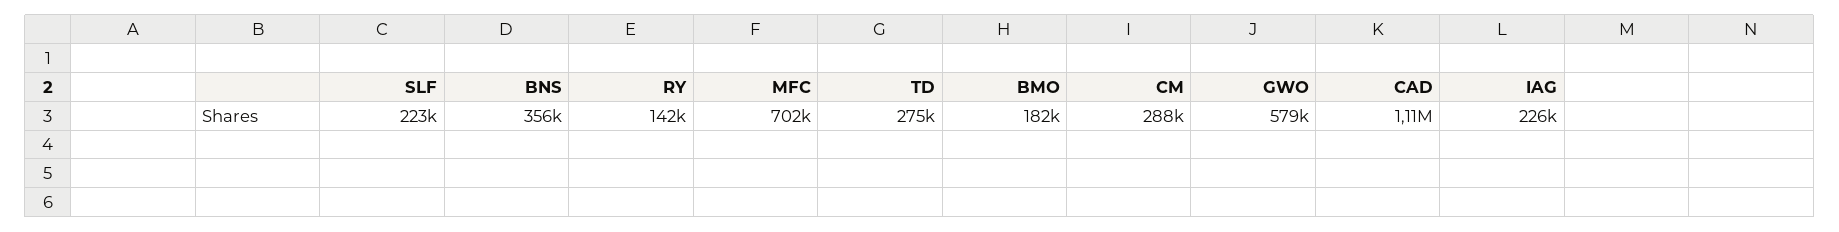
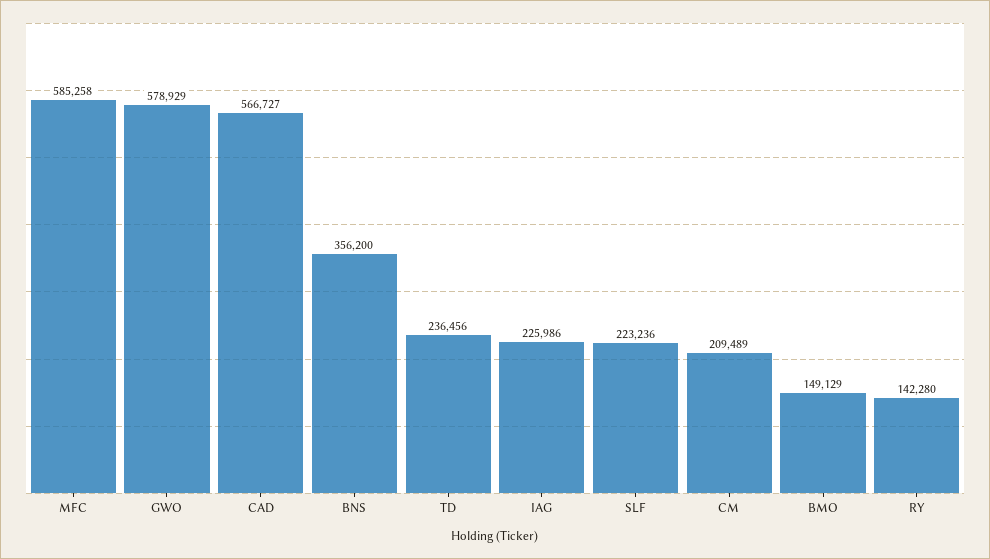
  {
    "SLF": 223236,
    "BNS": 356200,
    "RY": 142280,
-   "MFC": 702000,
+   "MFC": 585258,
-   "TD": 275000,
+   "TD": 236456,
-   "BMO": 182000,
+   "BMO": 149129,
-   "CM": 288000,
+   "CM": 209489,
    "GWO": 578929,
-   "CAD": 1110000,
+   "CAD": 566727,
    "IAG": 225986
  }

